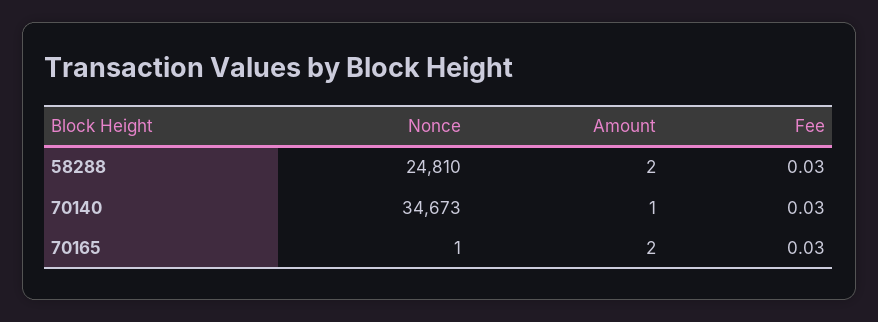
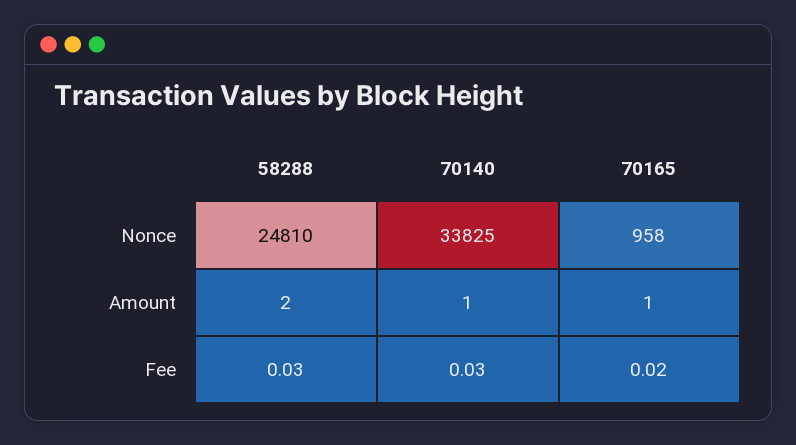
  {
    "Nonce": {
      "58288": 24810,
-     "70140": 34673,
+     "70140": 33825,
-     "70165": 1
+     "70165": 958
    },
    "Amount": {
      "58288": 2,
      "70140": 1,
-     "70165": 2
+     "70165": 1
    },
    "Fee": {
      "58288": 0.03,
      "70140": 0.03,
-     "70165": 0.03
+     "70165": 0.02
    }
  }

